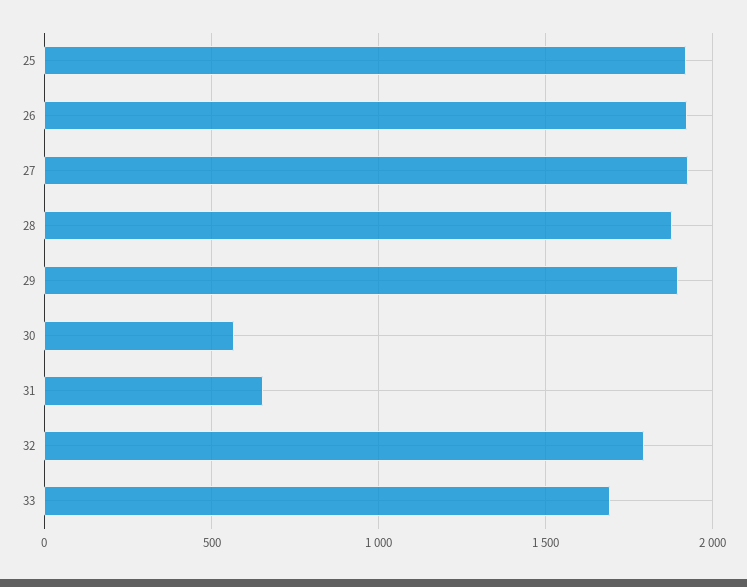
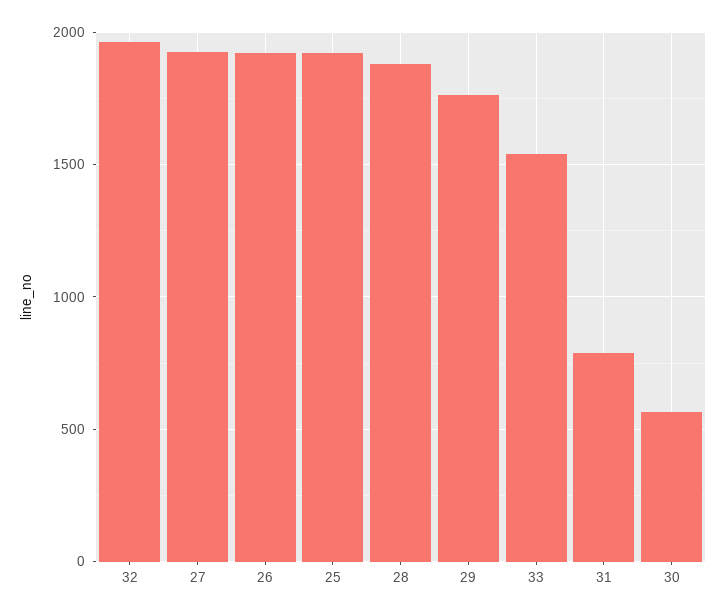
  {
    "25": 1900,
    "26": 1900,
    "27": 1900,
    "28": 1900,
-   "29": 1900,
+   "29": 1750,
    "30": 550,
-   "31": 650,
+   "31": 800,
-   "32": 1800,
+   "32": 1950,
-   "33": 1700
+   "33": 1550
  }

